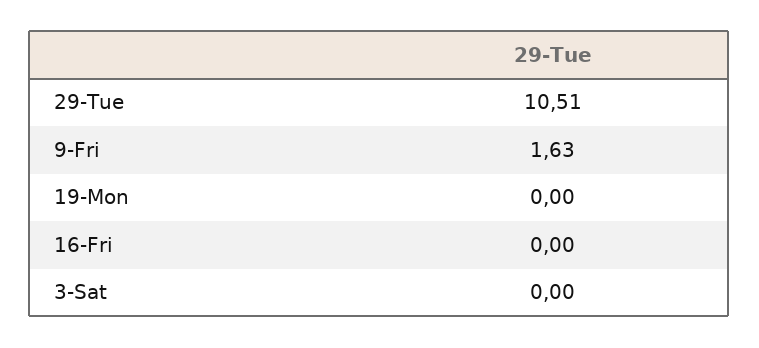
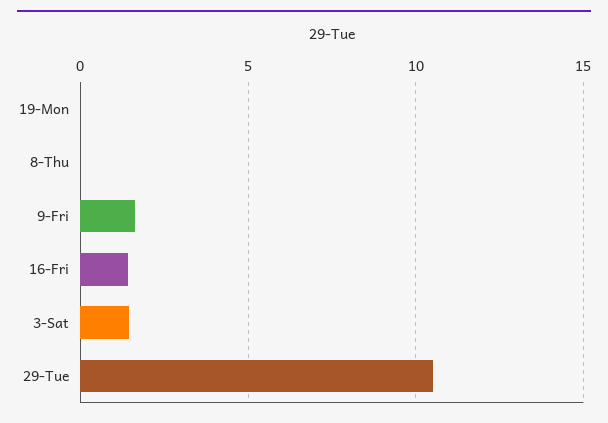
  {
    "29-Tue": 10.51,
    "9-Fri": 1.63,
    "19-Mon": 0,
-   "16-Fri": 0,
+   "16-Fri": 1.5,
-   "3-Sat": 0
+   "3-Sat": 1.5,
+   "8-Thu": 0
  }

